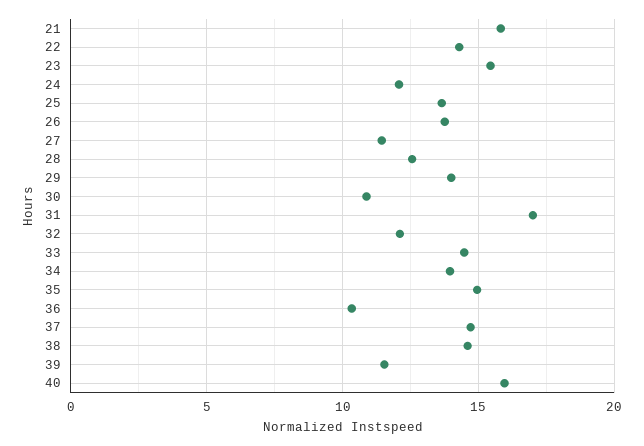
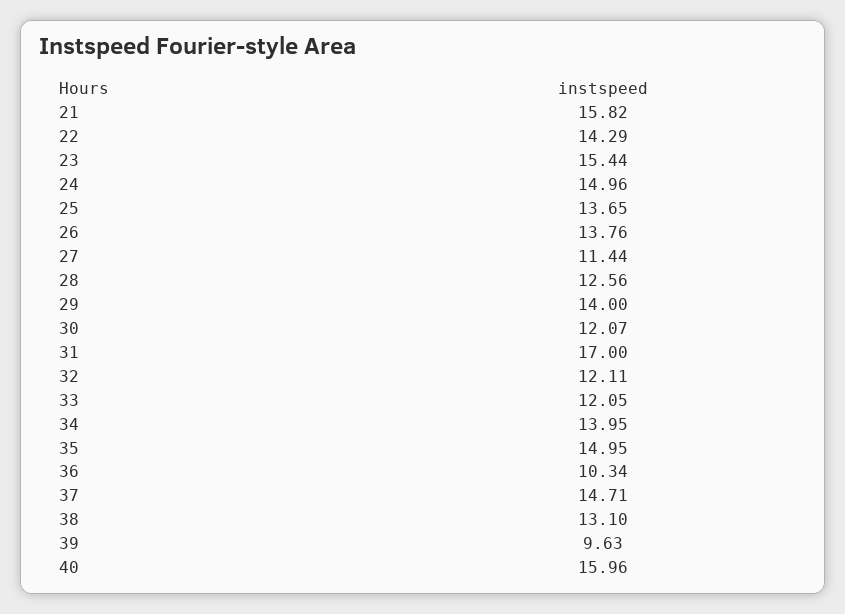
  {
    "21": 15.82,
    "22": 14.29,
    "23": 15.44,
-   "24": 12,
+   "24": 14.96,
    "25": 13.65,
    "26": 13.76,
    "27": 11.44,
    "28": 12.56,
    "29": 14,
-   "30": 11,
+   "30": 12.07,
    "31": 17,
    "32": 12.11,
-   "33": 14.5,
+   "33": 12.05,
    "34": 13.95,
    "35": 14.95,
    "36": 10.34,
    "37": 14.71,
-   "38": 14.5,
+   "38": 13.1,
-   "39": 11.5,
+   "39": 9.63,
    "40": 15.96
  }

